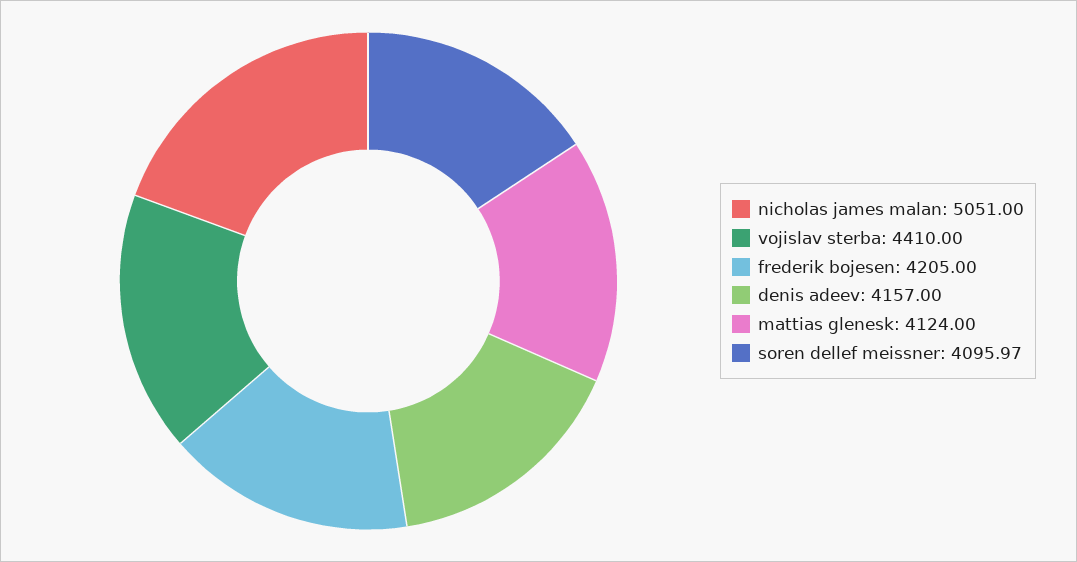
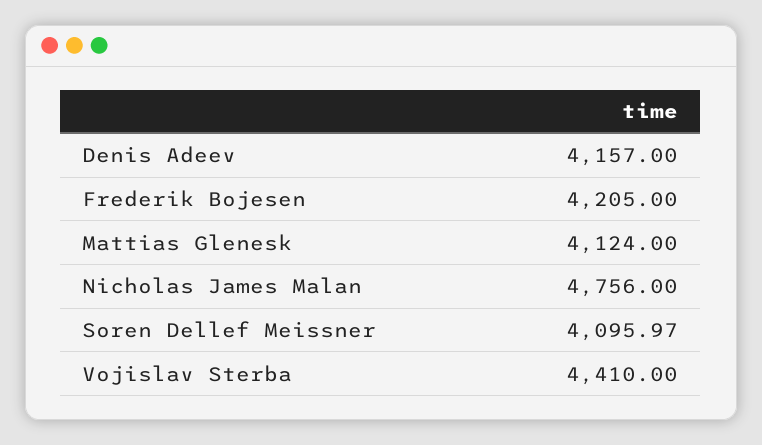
  {
-   "nicholas james malan": 5051,
+   "nicholas james malan": 4756,
    "vojislav sterba": 4410,
    "frederik bojesen": 4205,
    "denis adeev": 4157,
    "mattias glenesk": 4124,
    "soren dellef meissner": 4095.97
  }

